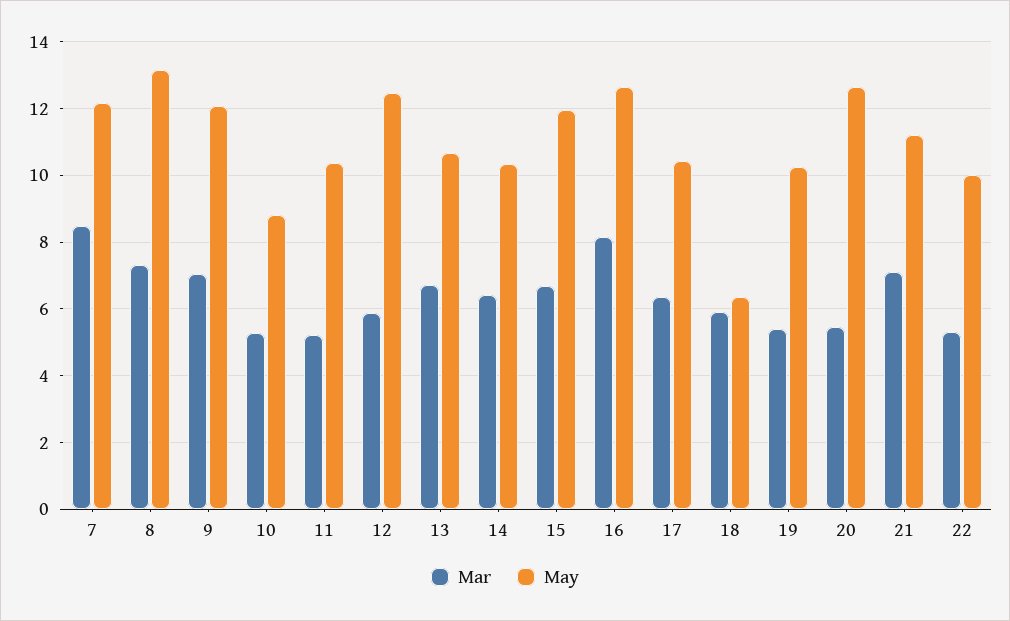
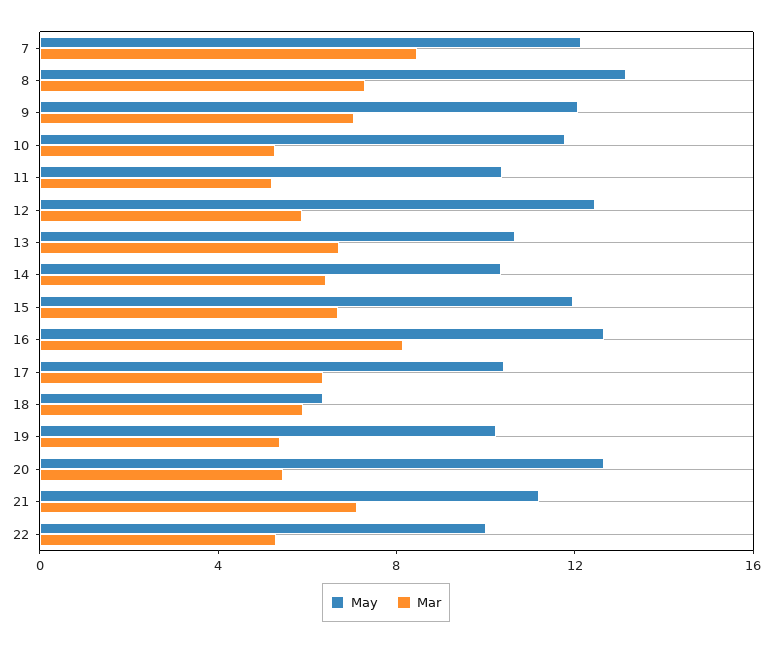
  {
    "Mar": {
      "7": 8.4,
      "8": 7.4,
      "9": 7,
      "10": 5.2,
      "11": 5.2,
      "12": 5.8,
      "13": 6.8,
      "14": 6.4,
      "15": 6.8,
      "16": 8.2,
      "17": 6.4,
      "18": 6,
      "19": 5.4,
      "20": 5.4,
      "21": 7.2,
      "22": 5.4
    },
    "May": {
      "7": 12.2,
      "8": 13.2,
      "9": 12,
-     "10": 8.8,
+     "10": 12,
      "11": 10.4,
      "12": 12.4,
      "13": 10.6,
      "14": 10.4,
      "15": 12,
      "16": 12.6,
      "17": 10.4,
      "18": 6.4,
      "19": 10.2,
      "20": 12.6,
      "21": 11.2,
      "22": 10
    }
  }

